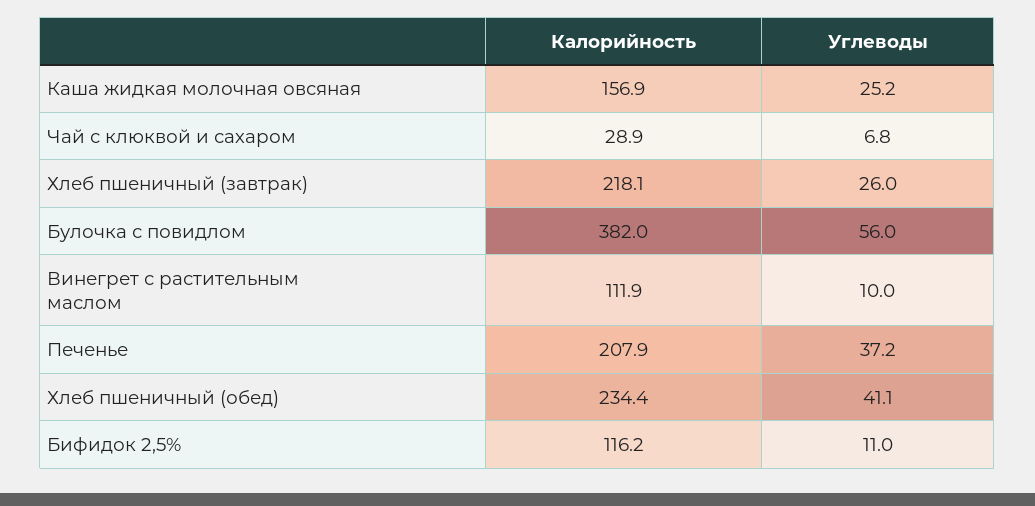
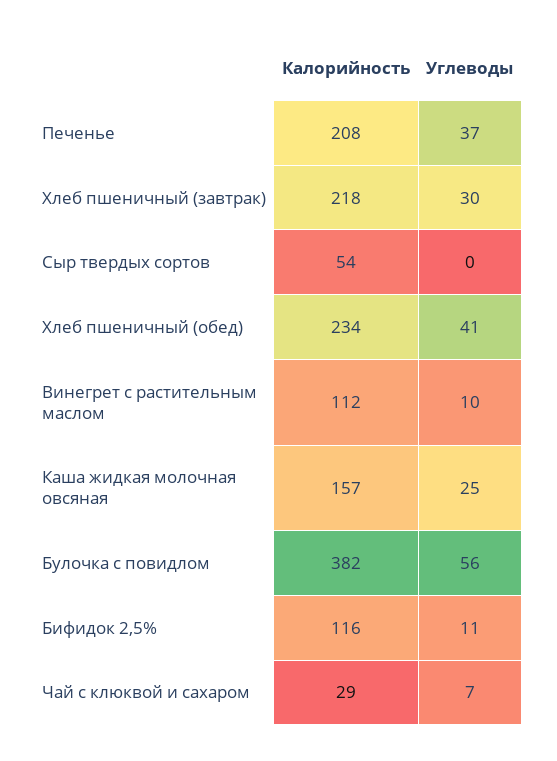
  {
    "Калорийность": {
      "Каша жидкая молочная овсяная": 156.9,
      "Чай с клюквой и сахаром": 28.9,
      "Хлеб пшеничный (завтрак)": 218.1,
      "Булочка с повидлом": 382,
      "Винегрет с растительным маслом": 111.9,
      "Печенье": 207.9,
      "Хлеб пшеничный (обед)": 234.4,
-     "Бифидок 2,5%": 116.2
+     "Бифидок 2,5%": 116.2,
+     "Сыр твердых сортов": 54
    },
    "Углеводы": {
      "Каша жидкая молочная овсяная": 25.2,
      "Чай с клюквой и сахаром": 6.8,
-     "Хлеб пшеничный (завтрак)": 26,
+     "Хлеб пшеничный (завтрак)": 30,
      "Булочка с повидлом": 56,
      "Винегрет с растительным маслом": 10,
      "Печенье": 37.2,
      "Хлеб пшеничный (обед)": 41.1,
-     "Бифидок 2,5%": 11
+     "Бифидок 2,5%": 11,
+     "Сыр твердых сортов": 0
    }
  }

